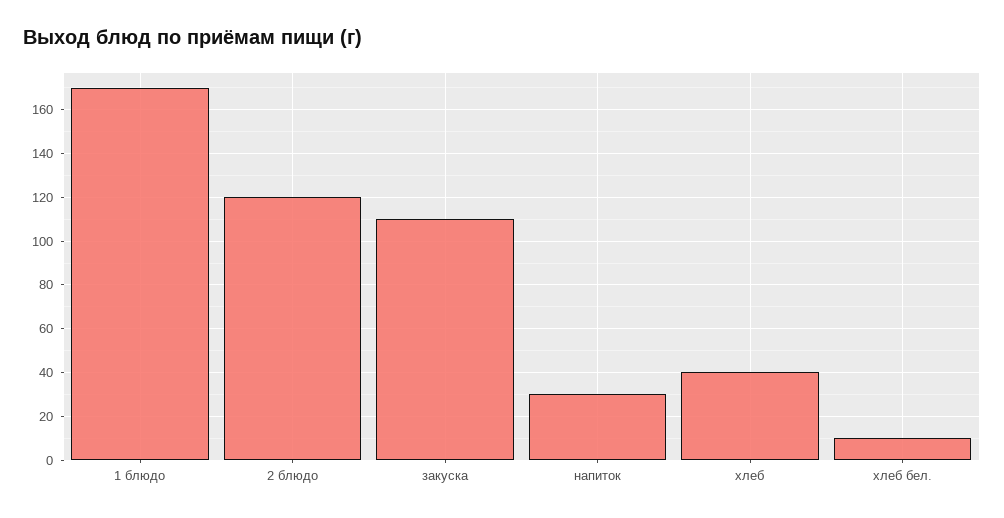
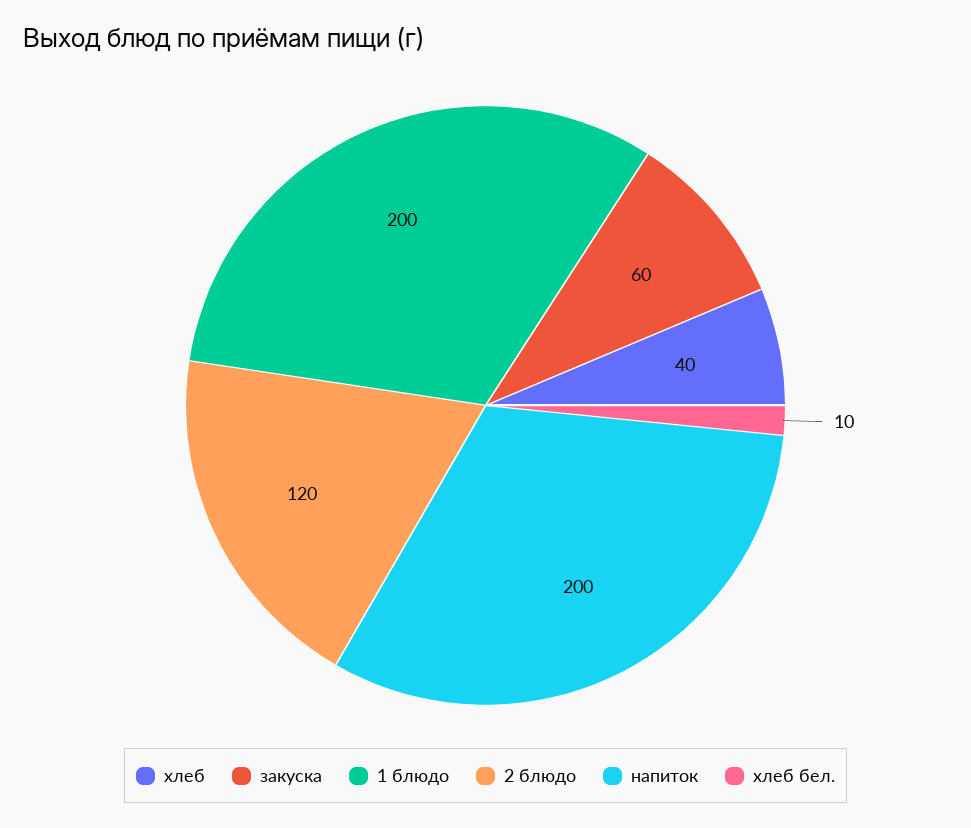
  {
-   "1 блюдо": 170,
+   "1 блюдо": 200,
    "2 блюдо": 120,
-   "закуска": 110,
+   "закуска": 60,
-   "напиток": 30,
+   "напиток": 200,
    "хлеб": 40,
    "хлеб бел.": 10
  }

